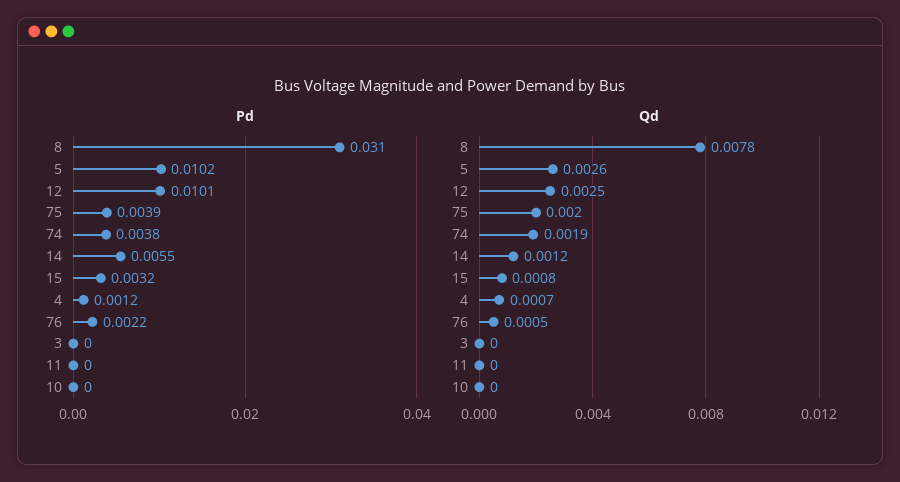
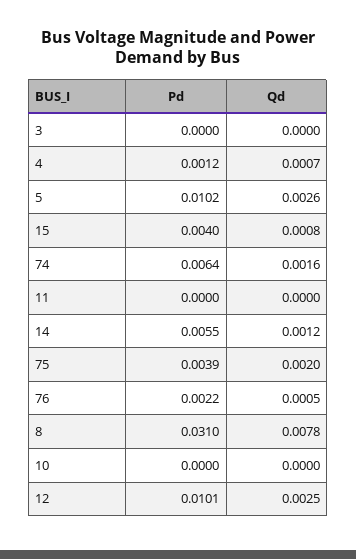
  {
    "Pd": {
      "8": 0.031,
      "5": 0.0102,
      "12": 0.0101,
      "75": 0.0039,
-     "74": 0.0038,
+     "74": 0.0064,
      "14": 0.0055,
-     "15": 0.0032,
+     "15": 0.004,
      "4": 0.0012,
      "76": 0.0022,
      "3": 0,
      "11": 0,
      "10": 0
    },
    "Qd": {
      "8": 0.0078,
      "5": 0.0026,
      "12": 0.0025,
      "75": 0.002,
-     "74": 0.0019,
+     "74": 0.0016,
      "14": 0.0012,
      "15": 0.0008,
      "4": 0.0007,
      "76": 0.0005,
      "3": 0,
      "11": 0,
      "10": 0
    }
  }

